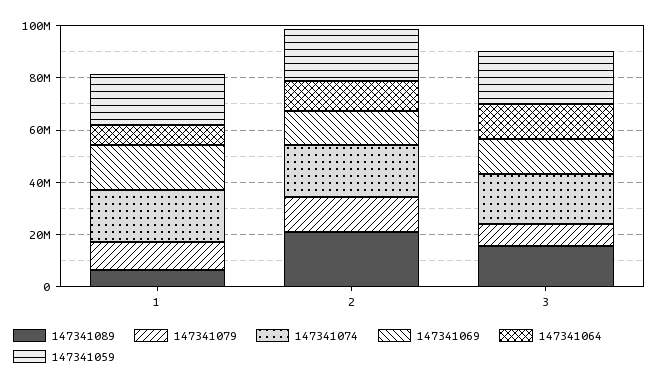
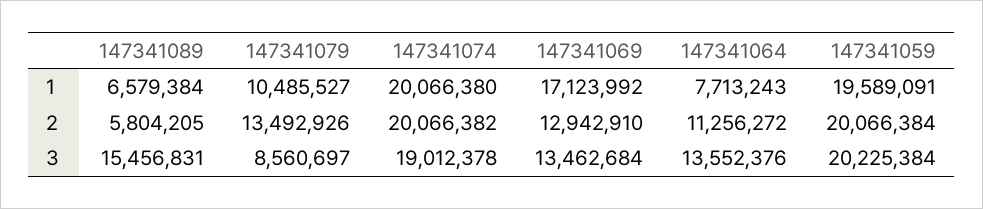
  {
    "147341089": {
      "1": 6579384,
-     "2": 20000000,
+     "2": 5804205,
      "3": 15456831
    },
    "147341079": {
      "1": 10485527,
      "2": 13492926,
      "3": 8560697
    },
    "147341074": {
      "1": 20066380,
      "2": 20066382,
      "3": 19012378
    },
    "147341069": {
      "1": 17123992,
      "2": 12942910,
      "3": 13462684
    },
    "147341064": {
      "1": 7713243,
      "2": 11256272,
      "3": 13552376
    },
    "147341059": {
      "1": 19589091,
      "2": 20066384,
      "3": 20225384
    }
  }

